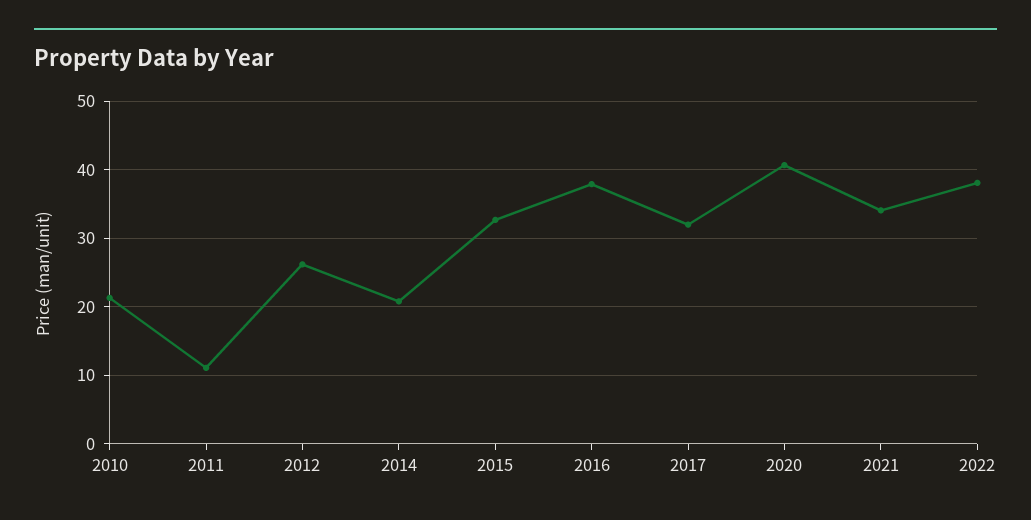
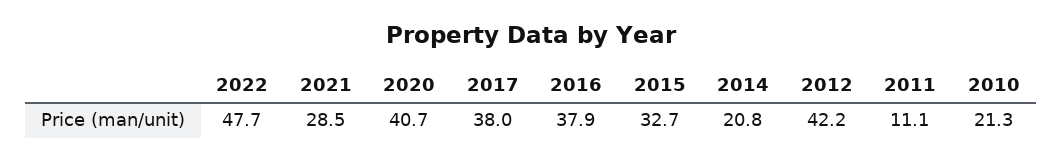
  {
    "2010": 21.3,
    "2011": 11.1,
-   "2012": 26,
+   "2012": 42.2,
    "2014": 20.8,
    "2015": 32.7,
    "2016": 37.9,
-   "2017": 32,
+   "2017": 38,
    "2020": 40.7,
-   "2021": 34,
+   "2021": 28.5,
-   "2022": 38
+   "2022": 47.7
  }

